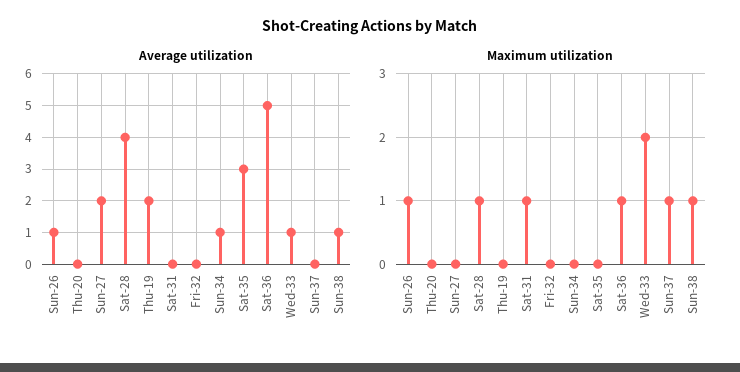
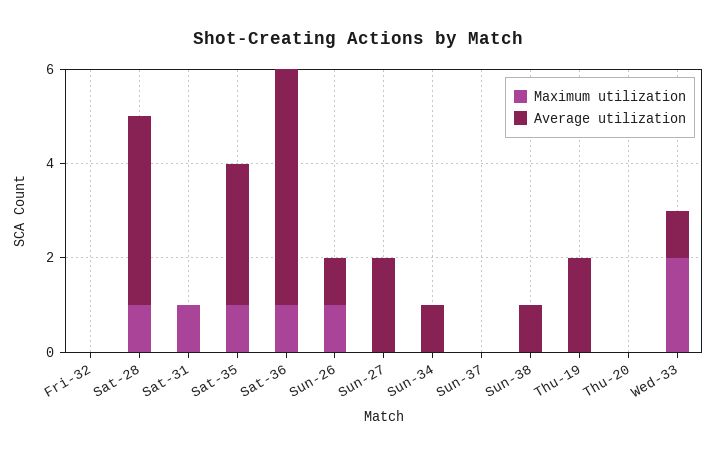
  {
    "Average utilization": {
      "Sun-26": 1,
      "Thu-20": 0,
      "Sun-27": 2,
      "Sat-28": 4,
      "Thu-19": 2,
      "Sat-31": 0,
      "Fri-32": 0,
      "Sun-34": 1,
      "Sat-35": 3,
      "Sat-36": 5,
      "Wed-33": 1,
      "Sun-37": 0,
      "Sun-38": 1
    },
    "Maximum utilization": {
      "Sun-26": 1,
      "Thu-20": 0,
      "Sun-27": 0,
      "Sat-28": 1,
      "Thu-19": 0,
      "Sat-31": 1,
      "Fri-32": 0,
      "Sun-34": 0,
-     "Sat-35": 0,
+     "Sat-35": 1,
      "Sat-36": 1,
      "Wed-33": 2,
-     "Sun-37": 1,
+     "Sun-37": 0,
-     "Sun-38": 1
+     "Sun-38": 0
    }
  }

